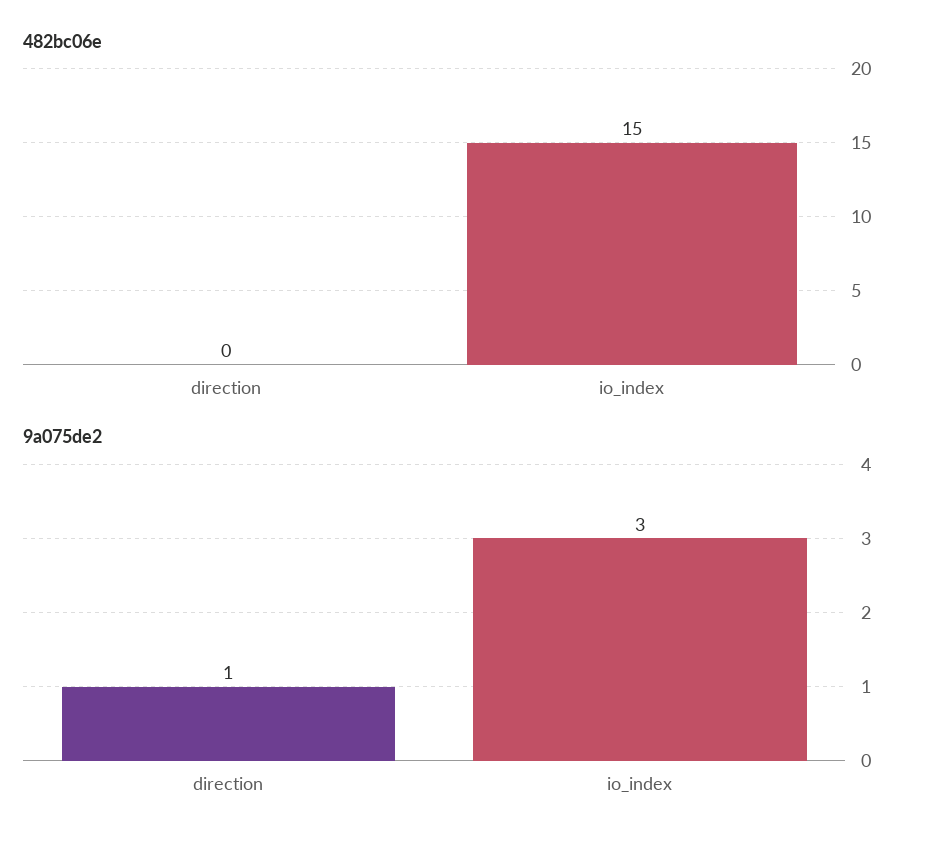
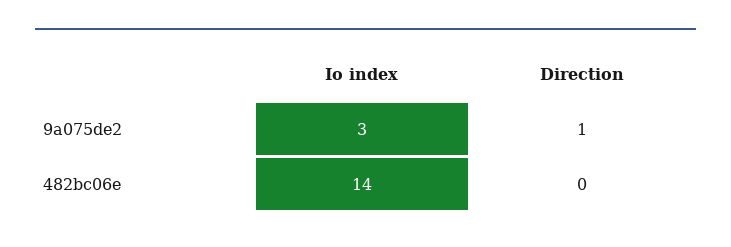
  {
    "482bc06e": {
      "direction": 0,
-     "io_index": 15
+     "io_index": 14
    },
    "9a075de2": {
      "direction": 1,
      "io_index": 3
    }
  }

